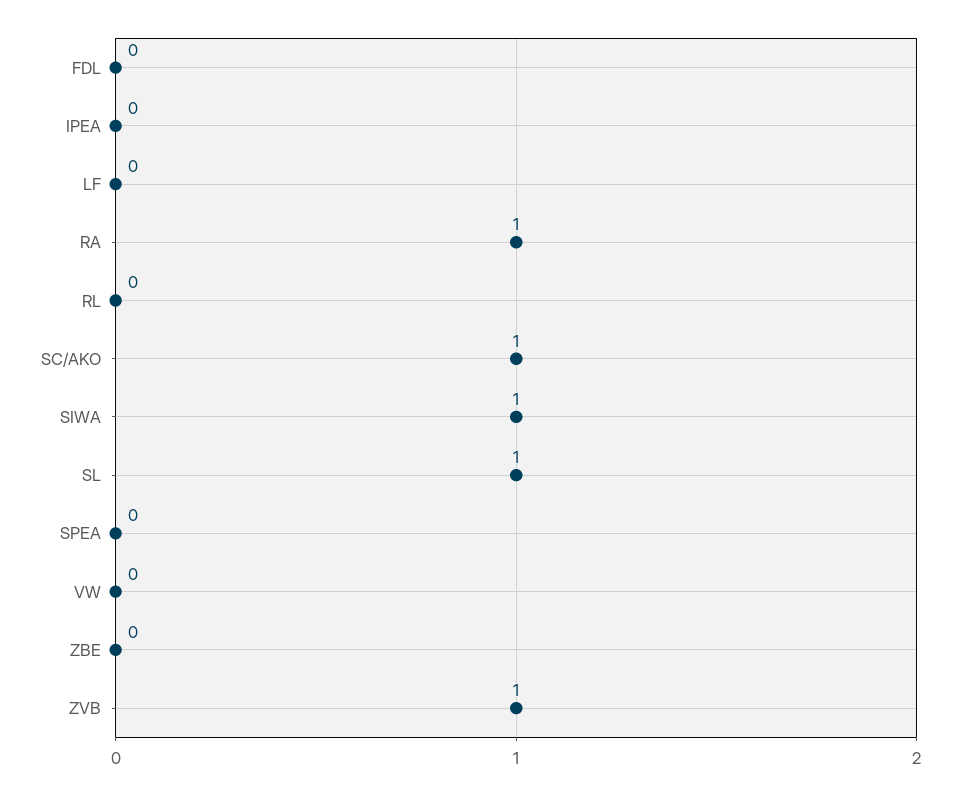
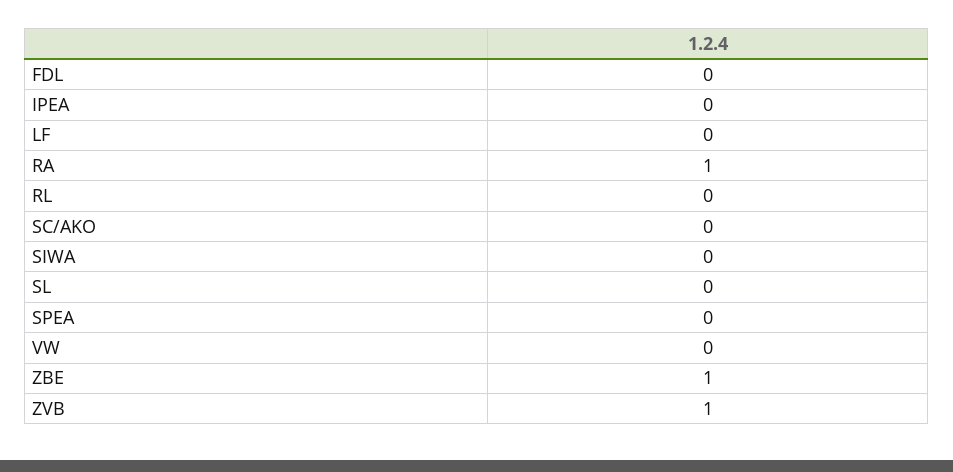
  {
    "FDL": 0,
    "IPEA": 0,
    "LF": 0,
    "RA": 1,
    "RL": 0,
-   "SC/AKO": 1,
+   "SC/AKO": 0,
-   "SIWA": 1,
+   "SIWA": 0,
-   "SL": 1,
+   "SL": 0,
    "SPEA": 0,
    "VW": 0,
-   "ZBE": 0,
+   "ZBE": 1,
    "ZVB": 1
  }

